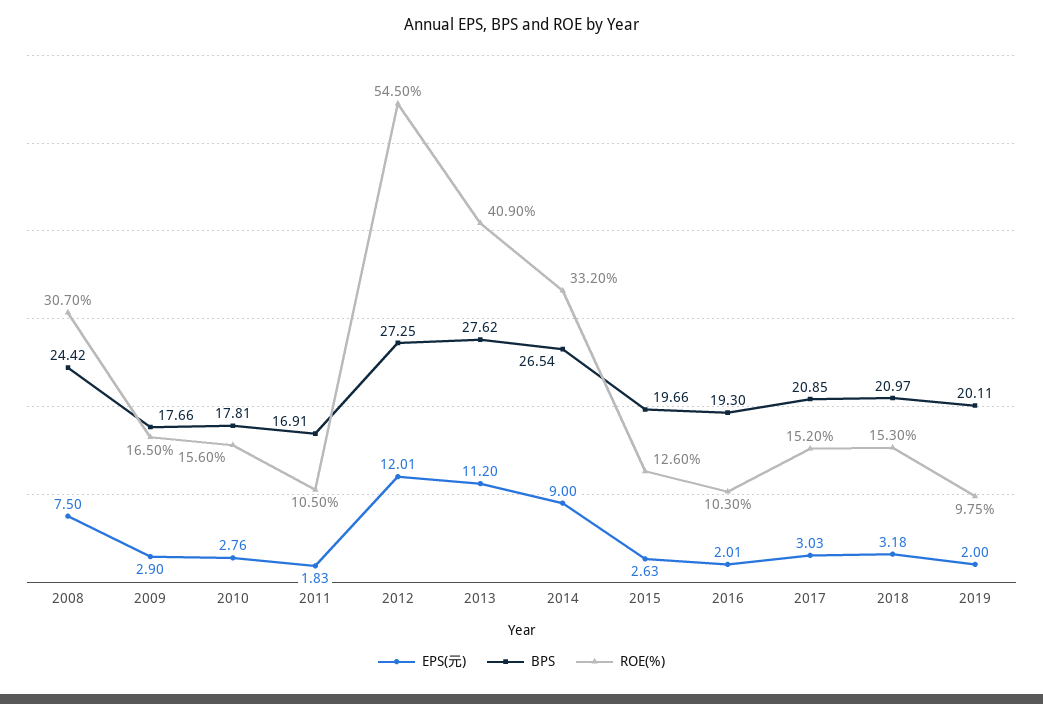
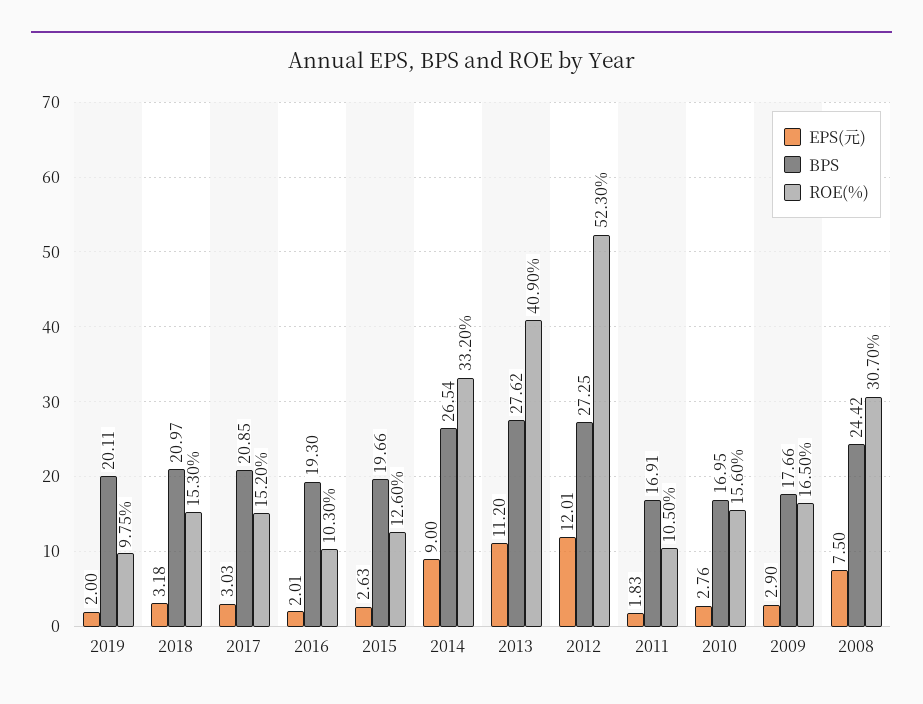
  {
    "EPS(元)": {
      "2008": 7.5,
      "2009": 2.9,
      "2010": 2.76,
      "2011": 1.83,
      "2012": 12.01,
      "2013": 11.2,
      "2014": 9,
      "2015": 2.63,
      "2016": 2.01,
      "2017": 3.03,
      "2018": 3.18,
      "2019": 2
    },
    "BPS": {
      "2008": 24.42,
      "2009": 17.66,
-     "2010": 17.81,
+     "2010": 16.95,
      "2011": 16.91,
      "2012": 27.25,
      "2013": 27.62,
      "2014": 26.54,
      "2015": 19.66,
      "2016": 19.3,
      "2017": 20.85,
      "2018": 20.97,
      "2019": 20.11
    },
    "ROE(%)": {
      "2008": 30.7,
      "2009": 16.5,
      "2010": 15.6,
      "2011": 10.5,
-     "2012": 54.5,
+     "2012": 52.3,
      "2013": 40.9,
      "2014": 33.2,
      "2015": 12.6,
      "2016": 10.3,
      "2017": 15.2,
      "2018": 15.3,
      "2019": 9.75
    }
  }

